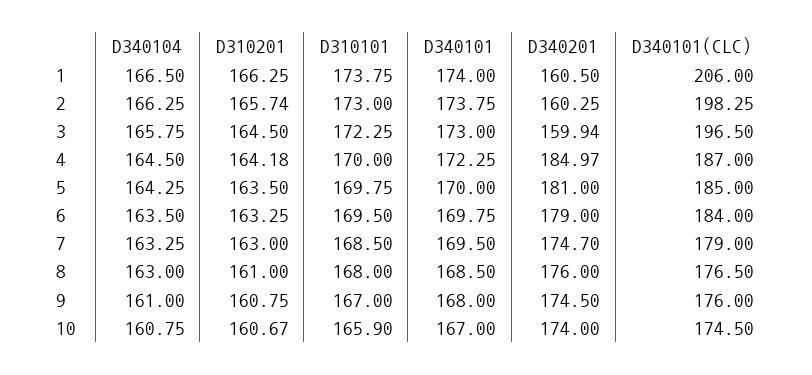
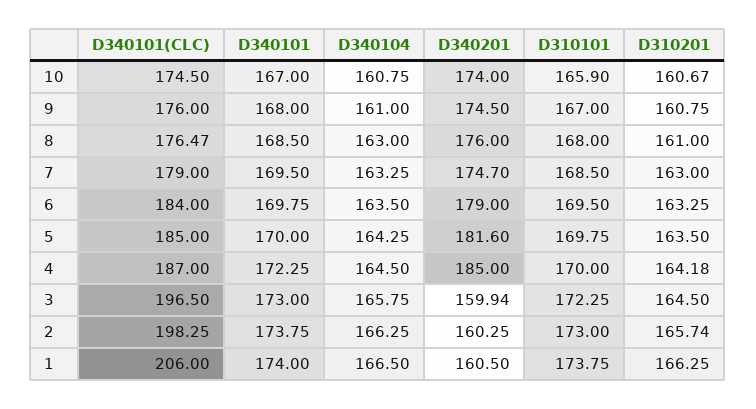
  {
    "D340104": {
      "1": 166.5,
      "2": 166.25,
      "3": 165.75,
      "4": 164.5,
      "5": 164.25,
      "6": 163.5,
      "7": 163.25,
      "8": 163,
      "9": 161,
      "10": 160.75
    },
    "D310201": {
      "1": 166.25,
      "2": 165.74,
      "3": 164.5,
      "4": 164.18,
      "5": 163.5,
      "6": 163.25,
      "7": 163,
      "8": 161,
      "9": 160.75,
      "10": 160.67
    },
    "D310101": {
      "1": 173.75,
      "2": 173,
      "3": 172.25,
      "4": 170,
      "5": 169.75,
      "6": 169.5,
      "7": 168.5,
      "8": 168,
      "9": 167,
      "10": 165.9
    },
    "D340101": {
      "1": 174,
      "2": 173.75,
      "3": 173,
      "4": 172.25,
      "5": 170,
      "6": 169.75,
      "7": 169.5,
      "8": 168.5,
      "9": 168,
      "10": 167
    },
    "D340201": {
      "1": 160.5,
      "2": 160.25,
      "3": 159.94,
-     "4": 184.97,
+     "4": 185,
-     "5": 181,
+     "5": 181.6,
      "6": 179,
      "7": 174.7,
      "8": 176,
      "9": 174.5,
      "10": 174
    },
    "D340101(CLC)": {
      "1": 206,
      "2": 198.25,
      "3": 196.5,
      "4": 187,
      "5": 185,
      "6": 184,
      "7": 179,
-     "8": 176.5,
+     "8": 176.47,
      "9": 176,
      "10": 174.5
    }
  }

